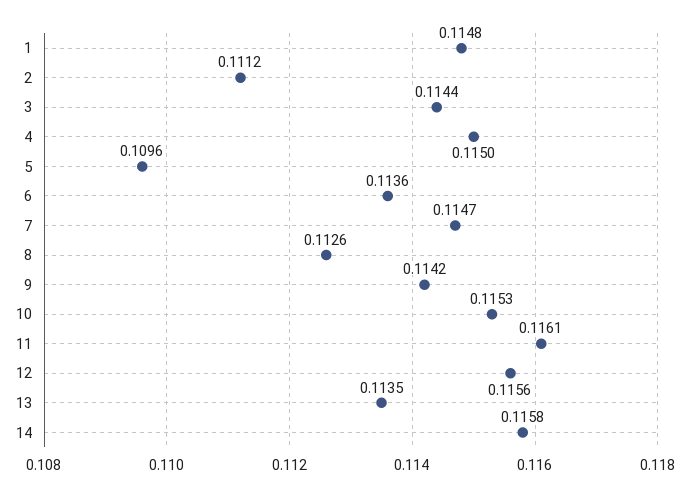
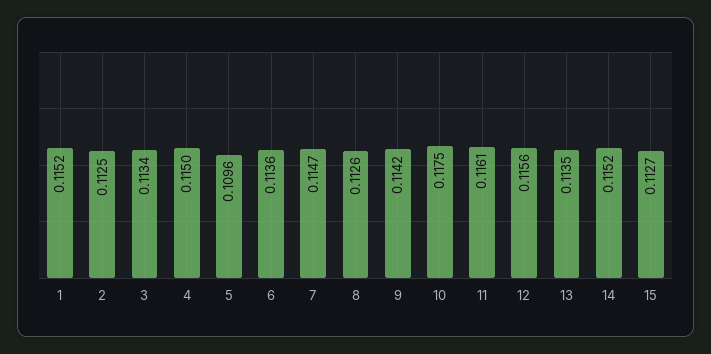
  {
-   "1": 0.1148,
+   "1": 0.1152,
-   "2": 0.1112,
+   "2": 0.1125,
-   "3": 0.1144,
+   "3": 0.1134,
    "4": 0.115,
    "5": 0.1096,
    "6": 0.1136,
    "7": 0.1147,
    "8": 0.1126,
    "9": 0.1142,
-   "10": 0.1153,
+   "10": 0.1175,
    "11": 0.1161,
    "12": 0.1156,
    "13": 0.1135,
-   "14": 0.1158
+   "14": 0.1152,
+   "15": 0.1127
  }

